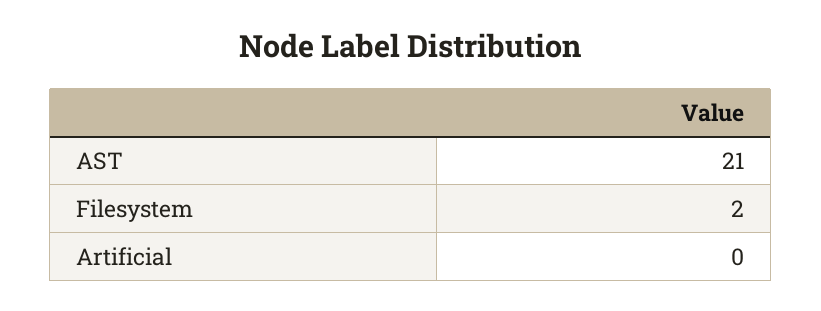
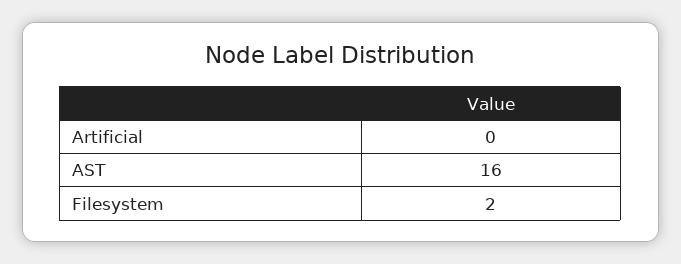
  {
-   "AST": 21,
+   "AST": 16,
    "Filesystem": 2,
    "Artificial": 0
  }

